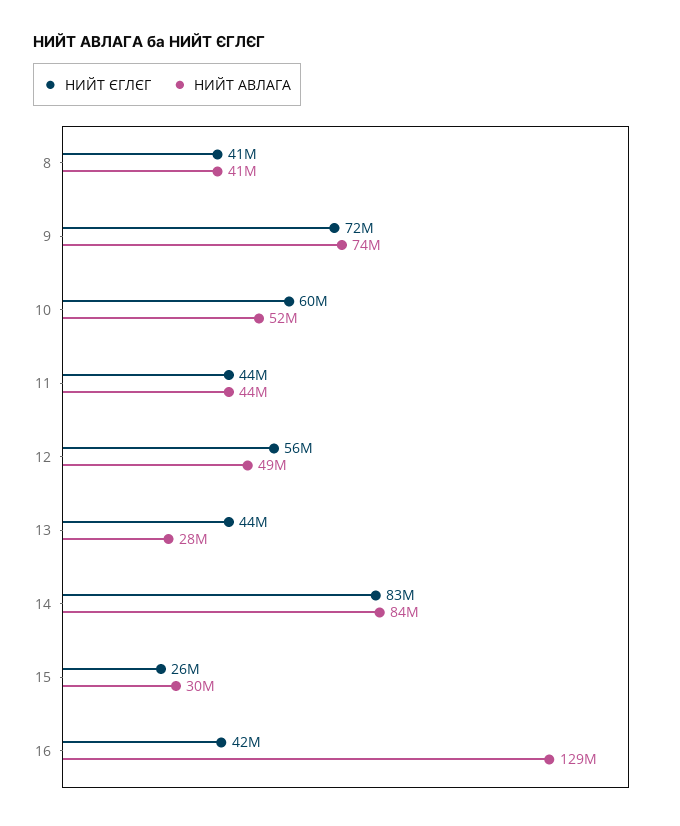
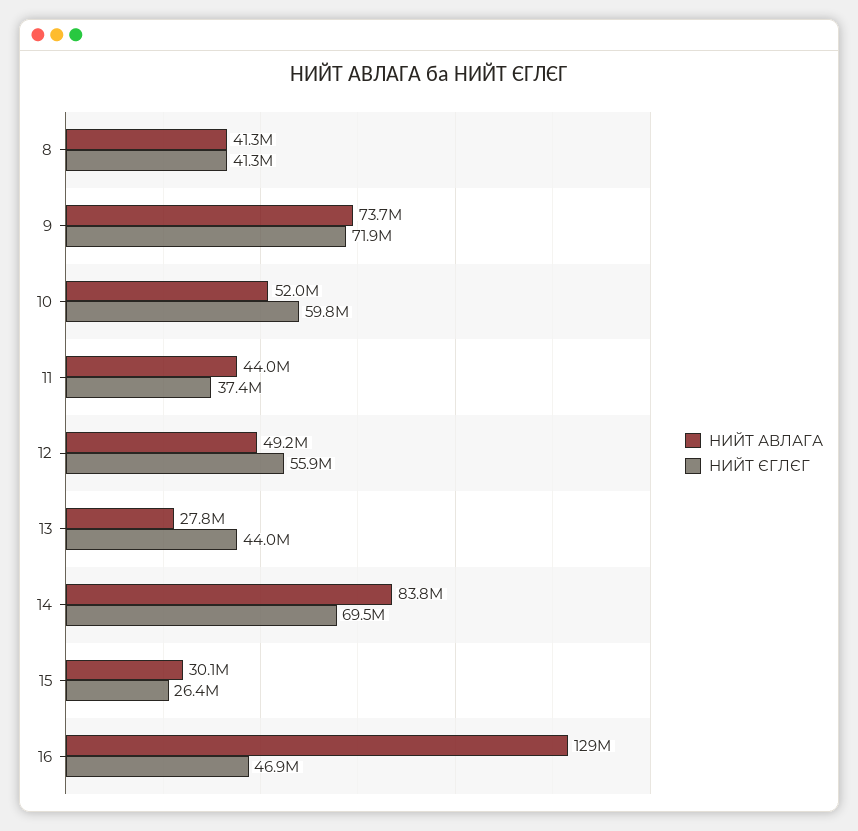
  {
    "НИЙТ ЄГЛЄГ": {
      "8": 41300000,
      "9": 71900000,
      "10": 59800000,
-     "11": 44000000,
+     "11": 37400000,
      "12": 55900000,
      "13": 44000000,
-     "14": 83000000,
+     "14": 69500000,
      "15": 26400000,
-     "16": 42000000
+     "16": 46900000
    },
    "НИЙТ АВЛАГА": {
      "8": 41300000,
      "9": 73700000,
      "10": 52000000,
      "11": 44000000,
      "12": 49200000,
      "13": 27800000,
      "14": 83800000,
      "15": 30100000,
      "16": 129000000
    }
  }

